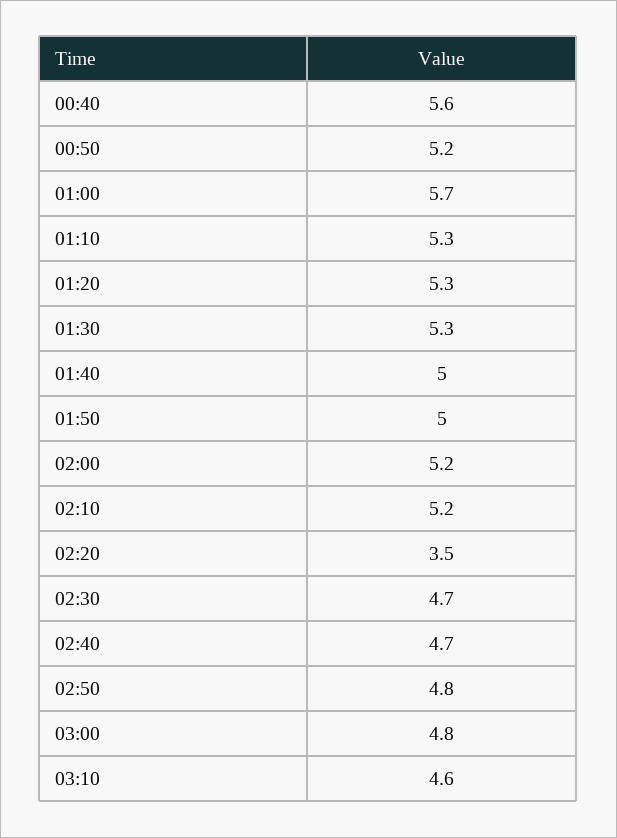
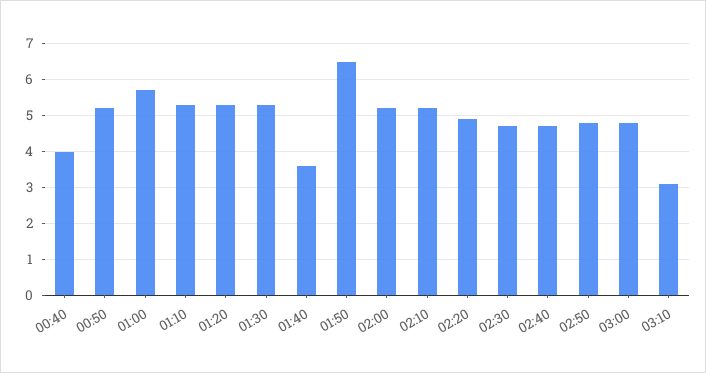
  {
-   "00:40": 5.6,
+   "00:40": 4,
    "00:50": 5.2,
    "01:00": 5.7,
    "01:10": 5.3,
    "01:20": 5.3,
    "01:30": 5.3,
-   "01:40": 5,
+   "01:40": 3.5,
-   "01:50": 5,
+   "01:50": 6.5,
    "02:00": 5.2,
    "02:10": 5.2,
-   "02:20": 3.5,
+   "02:20": 5,
    "02:30": 4.7,
    "02:40": 4.7,
    "02:50": 4.8,
    "03:00": 4.8,
-   "03:10": 4.6
+   "03:10": 3
  }

